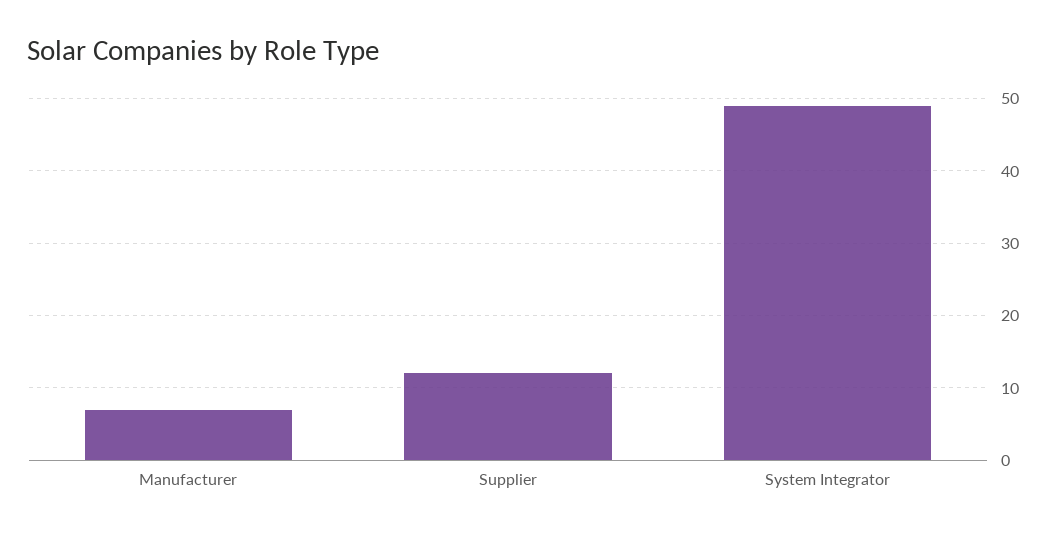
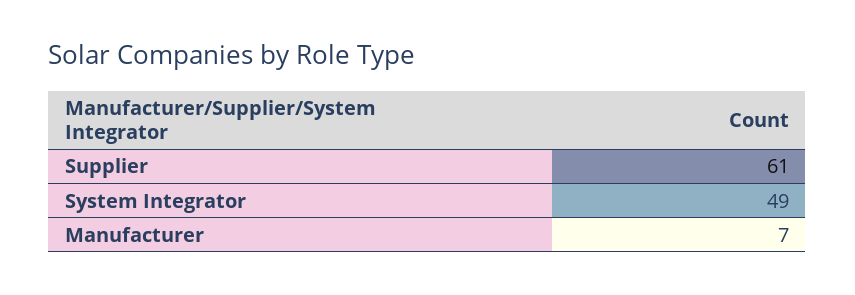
  {
    "Manufacturer": 7,
-   "Supplier": 12,
+   "Supplier": 61,
    "System Integrator": 49
  }

